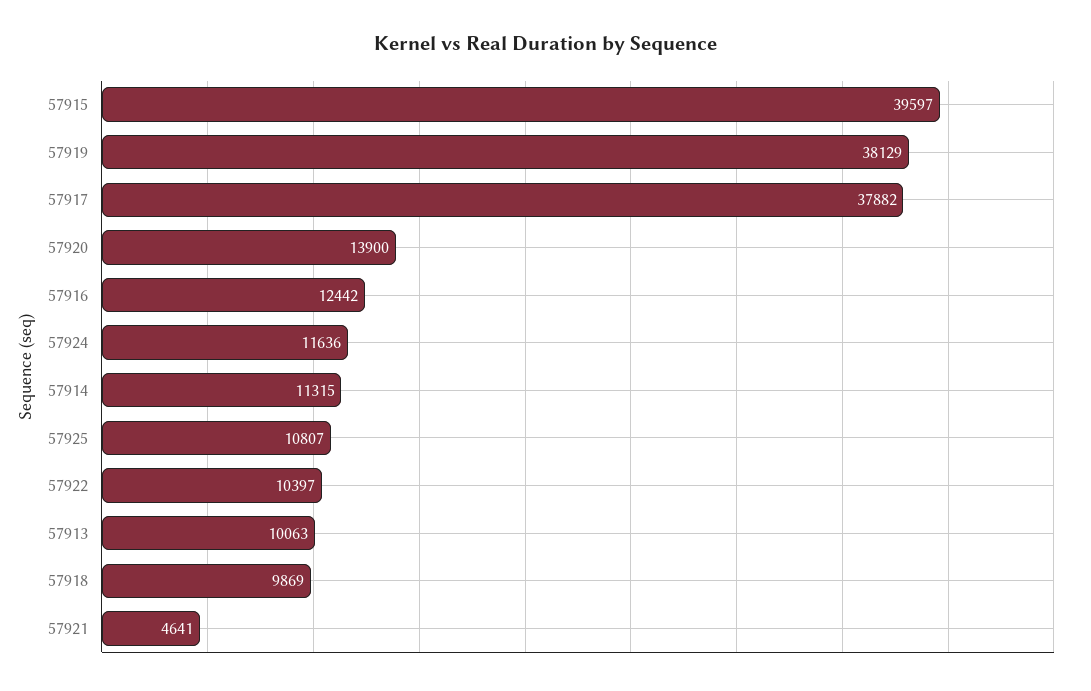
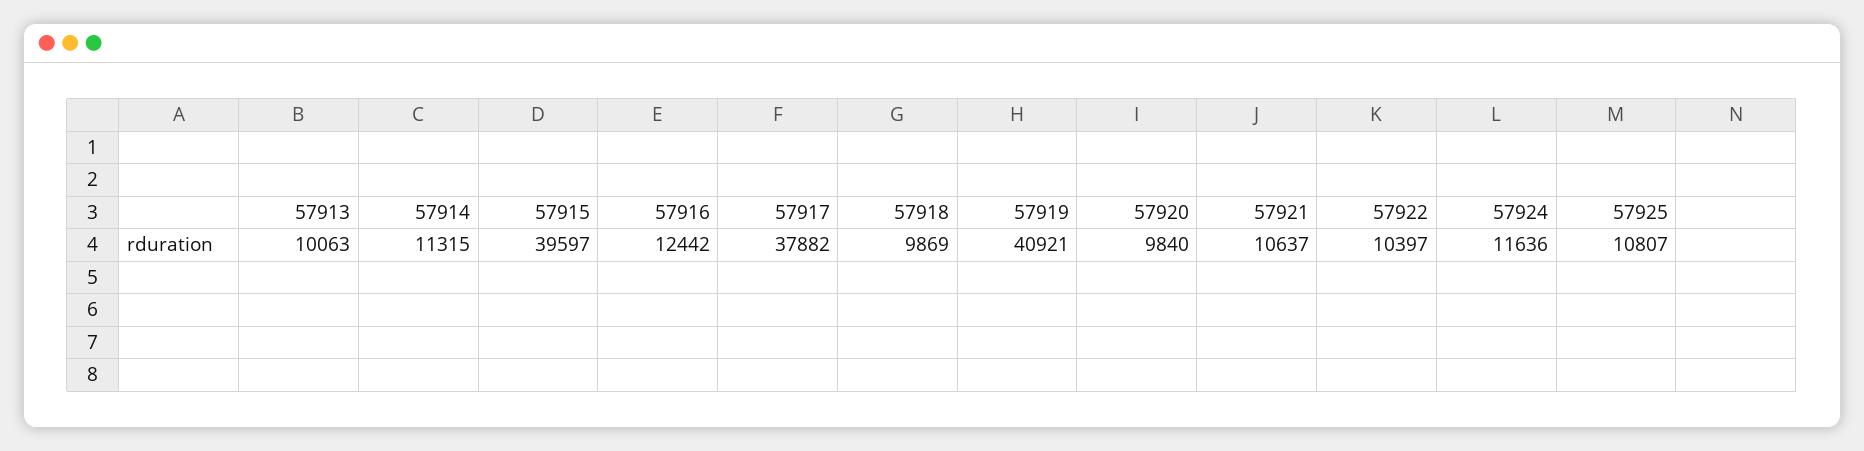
  {
    "57915": 39597,
-   "57919": 38129,
+   "57919": 40921,
    "57917": 37882,
-   "57920": 13900,
+   "57920": 9840,
    "57916": 12442,
    "57924": 11636,
    "57914": 11315,
    "57925": 10807,
    "57922": 10397,
    "57913": 10063,
    "57918": 9869,
-   "57921": 4641
+   "57921": 10637
  }

